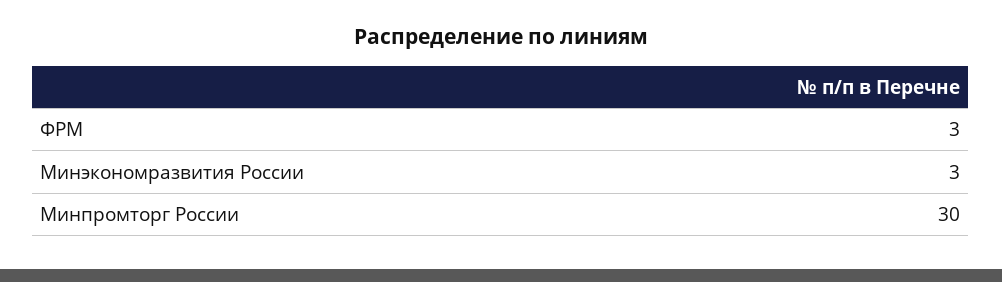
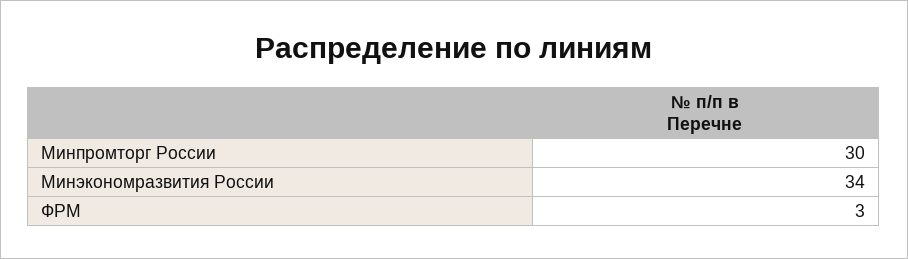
  {
    "ФРМ": 3,
-   "Минэкономразвития России": 3,
+   "Минэкономразвития России": 34,
    "Минпромторг России": 30
  }

